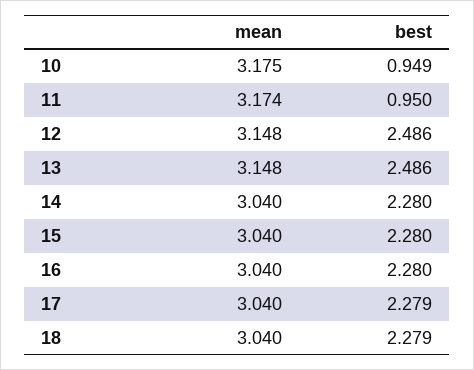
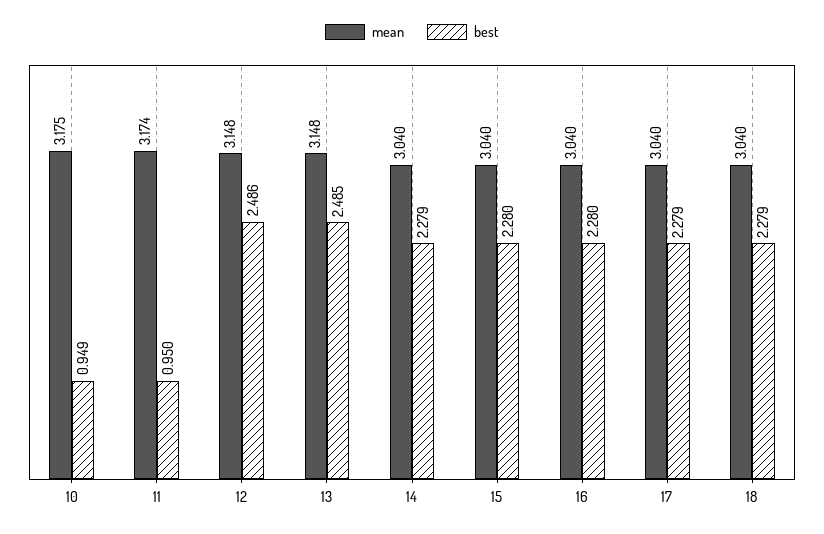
  {
    "mean": {
      "10": 3.175,
      "11": 3.174,
      "12": 3.148,
      "13": 3.148,
      "14": 3.04,
      "15": 3.04,
      "16": 3.04,
      "17": 3.04,
      "18": 3.04
    },
    "best": {
      "10": 0.949,
      "11": 0.95,
      "12": 2.486,
-     "13": 2.486,
+     "13": 2.485,
-     "14": 2.28,
+     "14": 2.279,
      "15": 2.28,
      "16": 2.28,
      "17": 2.279,
      "18": 2.279
    }
  }

